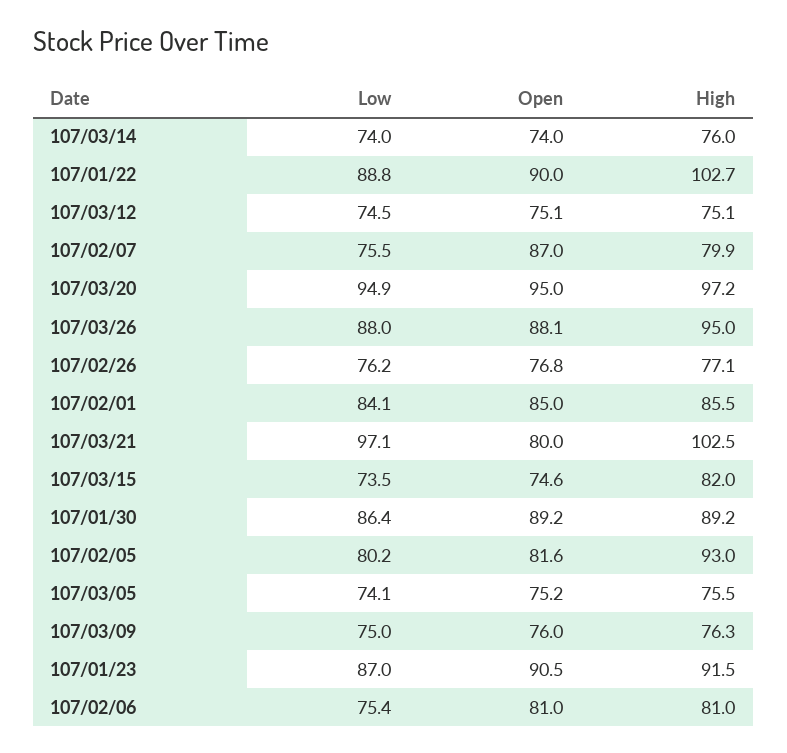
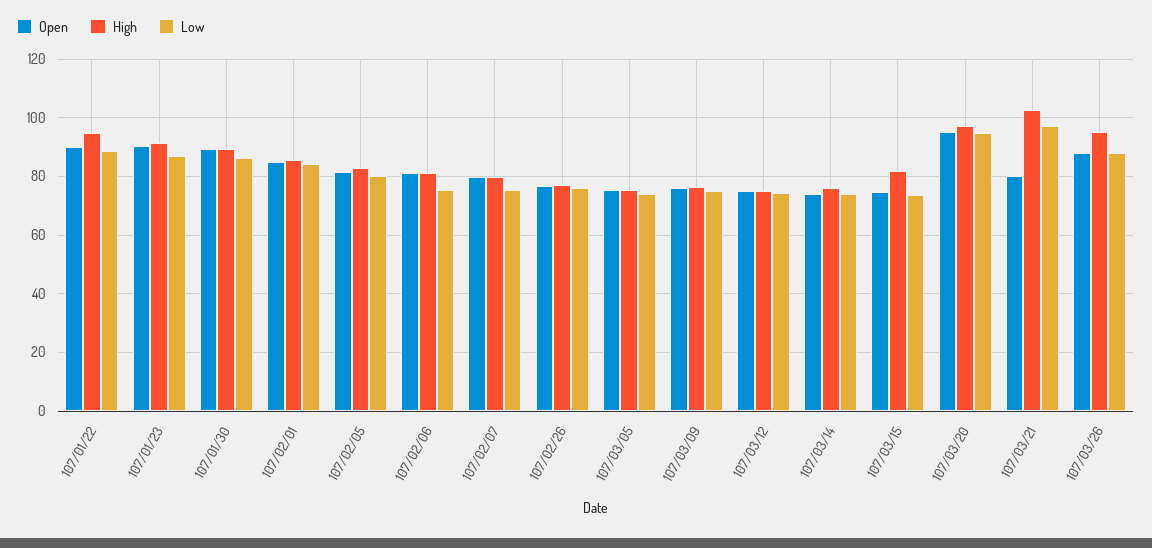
  {
    "Low": {
      "107/03/14": 74,
      "107/01/22": 88.8,
      "107/03/12": 74.5,
      "107/02/07": 75.5,
      "107/03/20": 94.9,
      "107/03/26": 88,
      "107/02/26": 76.2,
      "107/02/01": 84.1,
      "107/03/21": 97.1,
      "107/03/15": 73.5,
      "107/01/30": 86.4,
      "107/02/05": 80.2,
      "107/03/05": 74.1,
      "107/03/09": 75,
      "107/01/23": 87,
      "107/02/06": 75.4
    },
    "Open": {
      "107/03/14": 74,
      "107/01/22": 90,
      "107/03/12": 75.1,
-     "107/02/07": 87,
+     "107/02/07": 80,
      "107/03/20": 95,
      "107/03/26": 88.1,
      "107/02/26": 76.8,
      "107/02/01": 85,
      "107/03/21": 80,
      "107/03/15": 74.6,
      "107/01/30": 89.2,
      "107/02/05": 81.6,
      "107/03/05": 75.2,
      "107/03/09": 76,
      "107/01/23": 90.5,
      "107/02/06": 81
    },
    "High": {
      "107/03/14": 76,
-     "107/01/22": 102.7,
+     "107/01/22": 95,
      "107/03/12": 75.1,
      "107/02/07": 79.9,
      "107/03/20": 97.2,
      "107/03/26": 95,
      "107/02/26": 77.1,
      "107/02/01": 85.5,
      "107/03/21": 102.5,
      "107/03/15": 82,
      "107/01/30": 89.2,
-     "107/02/05": 93,
+     "107/02/05": 82.5,
      "107/03/05": 75.5,
      "107/03/09": 76.3,
      "107/01/23": 91.5,
      "107/02/06": 81
    }
  }

